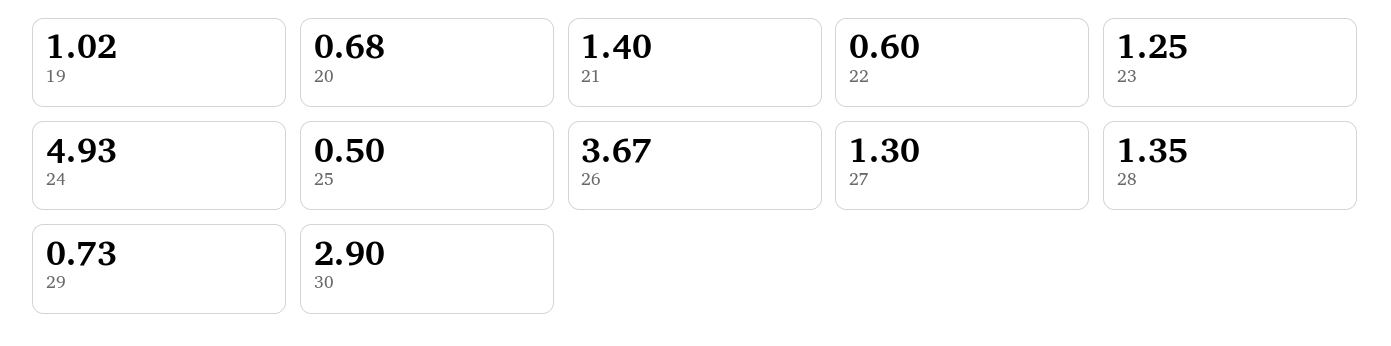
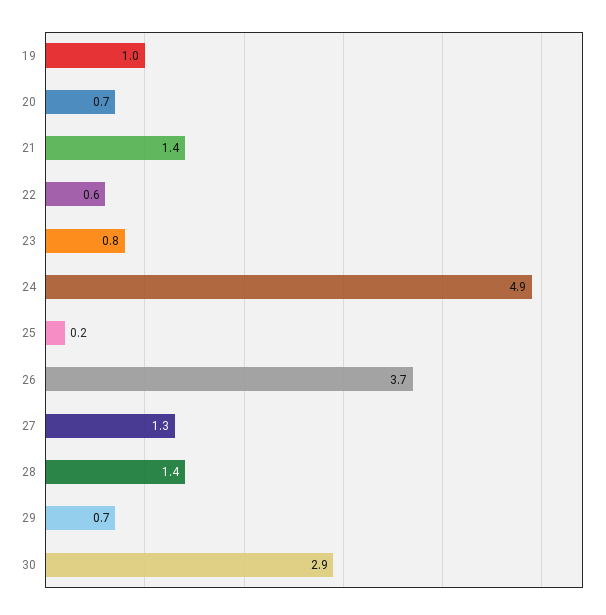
  {
    "19": 1.02,
    "20": 0.68,
    "21": 1.4,
    "22": 0.6,
-   "23": 1.25,
+   "23": 0.8,
    "24": 4.93,
-   "25": 0.5,
+   "25": 0.2,
    "26": 3.67,
    "27": 1.3,
    "28": 1.35,
    "29": 0.73,
    "30": 2.9
  }

